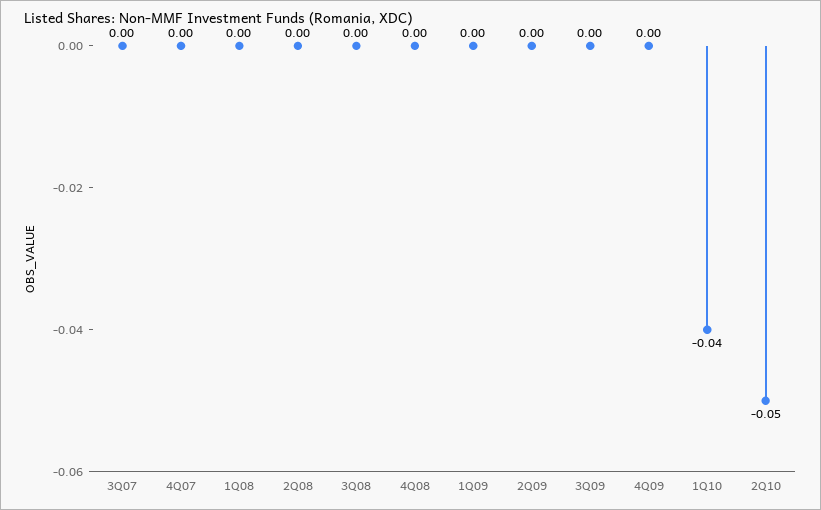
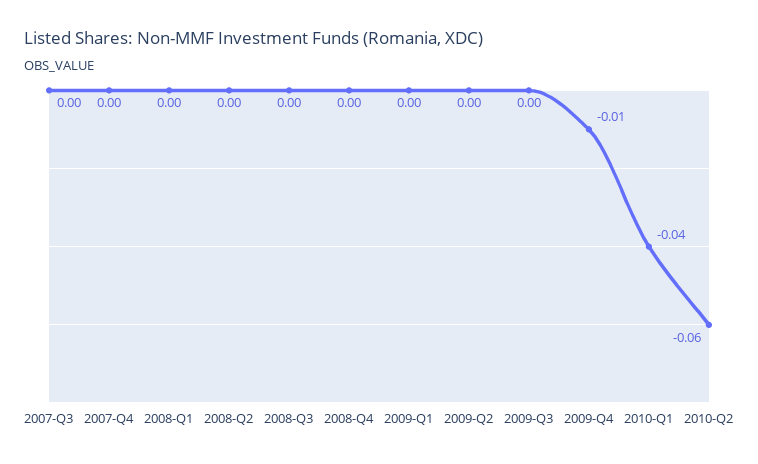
  {
    "3Q07": 0,
    "4Q07": 0,
    "1Q08": 0,
    "2Q08": 0,
    "3Q08": 0,
    "4Q08": 0,
    "1Q09": 0,
    "2Q09": 0,
    "3Q09": 0,
-   "4Q09": 0,
+   "4Q09": -0.01,
    "1Q10": -0.04,
-   "2Q10": -0.05
+   "2Q10": -0.06
  }

